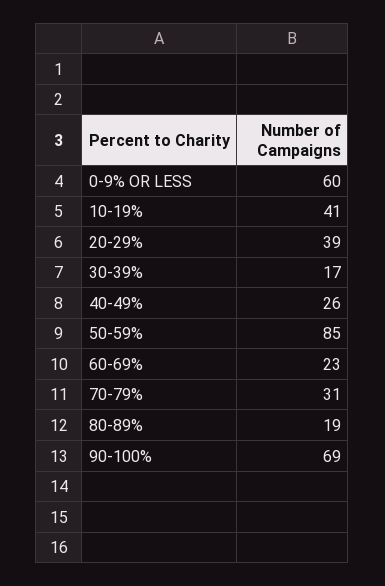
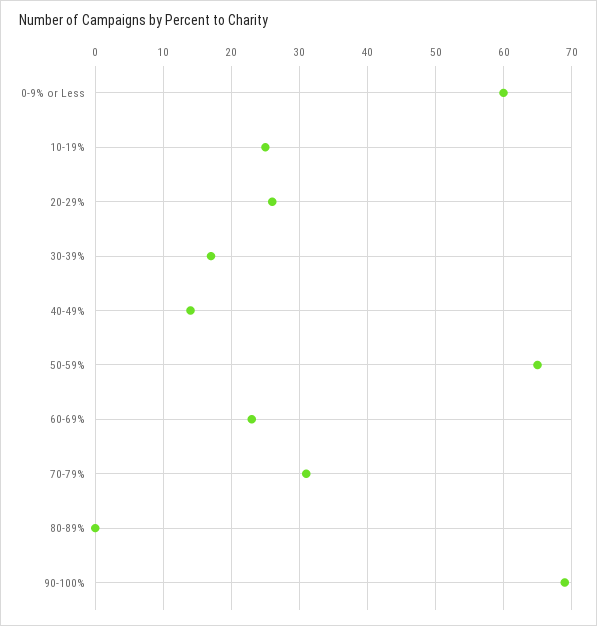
  {
    "0-9% OR LESS": 60,
-   "10-19%": 41,
+   "10-19%": 25,
-   "20-29%": 39,
+   "20-29%": 26,
    "30-39%": 17,
-   "40-49%": 26,
+   "40-49%": 14,
-   "50-59%": 85,
+   "50-59%": 65,
    "60-69%": 23,
    "70-79%": 31,
-   "80-89%": 19,
+   "80-89%": 0,
    "90-100%": 69
  }

